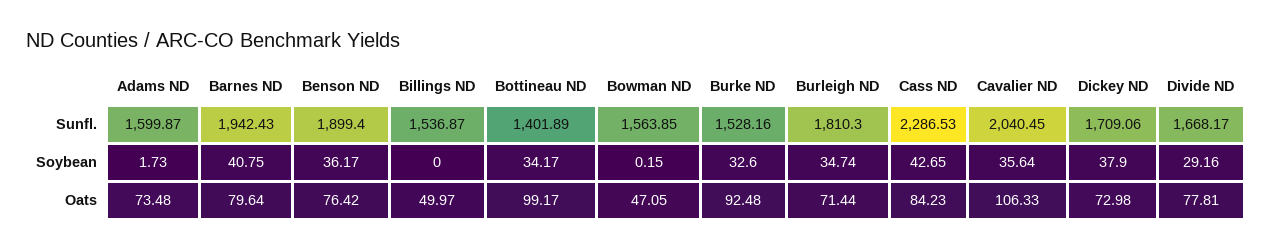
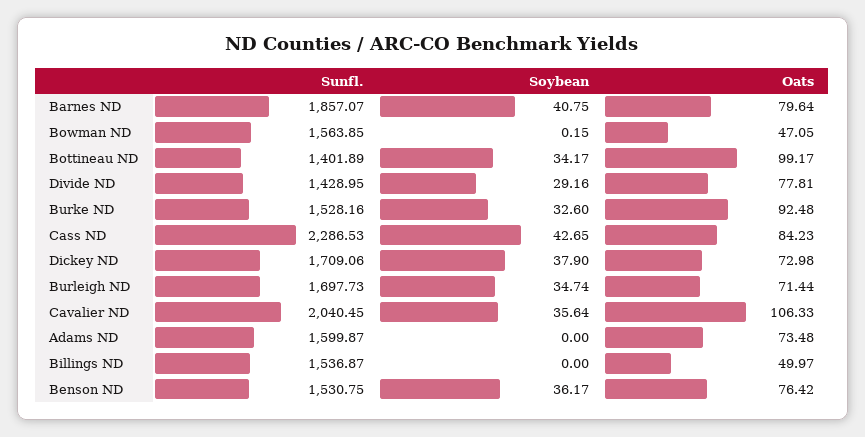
  {
    "Adams ND": {
      "Sunfl.": 1599.87,
-     "Soybean": 1.73,
+     "Soybean": 0,
      "Oats": 73.48
    },
    "Barnes ND": {
-     "Sunfl.": 1942.43,
+     "Sunfl.": 1857.07,
      "Soybean": 40.75,
      "Oats": 79.64
    },
    "Benson ND": {
-     "Sunfl.": 1899.4,
+     "Sunfl.": 1530.75,
      "Soybean": 36.17,
      "Oats": 76.42
    },
    "Billings ND": {
      "Sunfl.": 1536.87,
      "Soybean": 0,
      "Oats": 49.97
    },
    "Bottineau ND": {
      "Sunfl.": 1401.89,
      "Soybean": 34.17,
      "Oats": 99.17
    },
    "Bowman ND": {
      "Sunfl.": 1563.85,
      "Soybean": 0.15,
      "Oats": 47.05
    },
    "Burke ND": {
      "Sunfl.": 1528.16,
      "Soybean": 32.6,
      "Oats": 92.48
    },
    "Burleigh ND": {
-     "Sunfl.": 1810.3,
+     "Sunfl.": 1697.73,
      "Soybean": 34.74,
      "Oats": 71.44
    },
    "Cass ND": {
      "Sunfl.": 2286.53,
      "Soybean": 42.65,
      "Oats": 84.23
    },
    "Cavalier ND": {
      "Sunfl.": 2040.45,
      "Soybean": 35.64,
      "Oats": 106.33
    },
    "Dickey ND": {
      "Sunfl.": 1709.06,
      "Soybean": 37.9,
      "Oats": 72.98
    },
    "Divide ND": {
-     "Sunfl.": 1668.17,
+     "Sunfl.": 1428.95,
      "Soybean": 29.16,
      "Oats": 77.81
    }
  }

